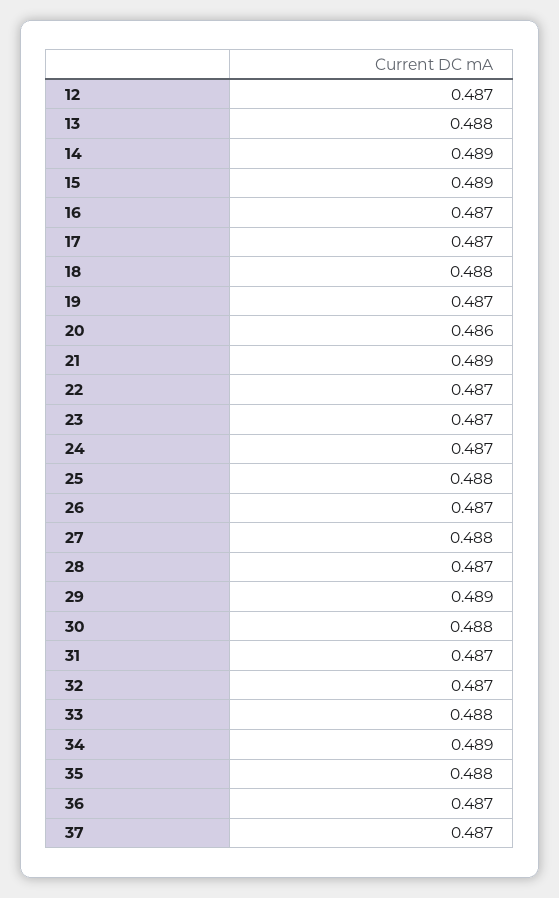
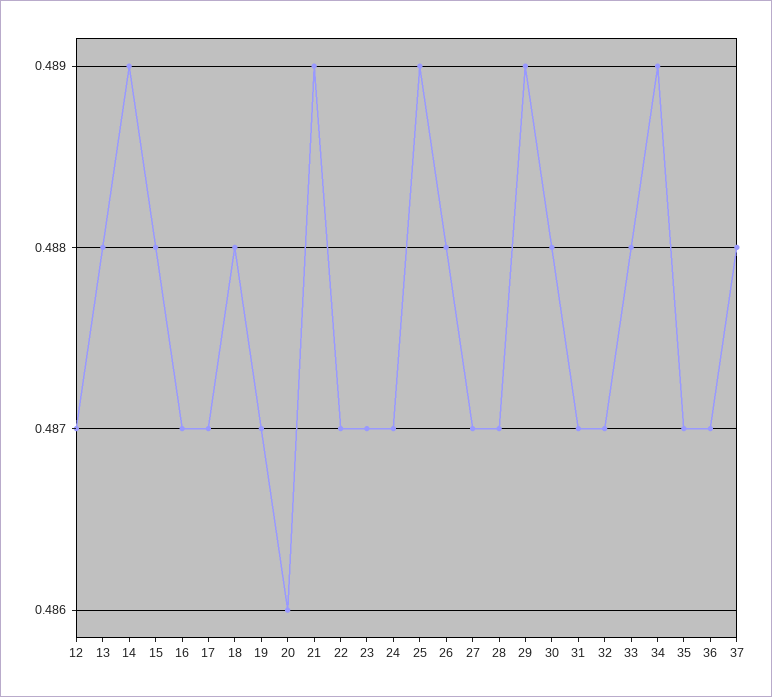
  {
    "12": 0.487,
    "13": 0.488,
    "14": 0.489,
-   "15": 0.489,
+   "15": 0.488,
    "16": 0.487,
    "17": 0.487,
    "18": 0.488,
    "19": 0.487,
    "20": 0.486,
    "21": 0.489,
    "22": 0.487,
    "23": 0.487,
    "24": 0.487,
-   "25": 0.488,
+   "25": 0.489,
-   "26": 0.487,
+   "26": 0.488,
-   "27": 0.488,
+   "27": 0.487,
    "28": 0.487,
    "29": 0.489,
    "30": 0.488,
    "31": 0.487,
    "32": 0.487,
    "33": 0.488,
    "34": 0.489,
-   "35": 0.488,
+   "35": 0.487,
    "36": 0.487,
-   "37": 0.487
+   "37": 0.488
  }

